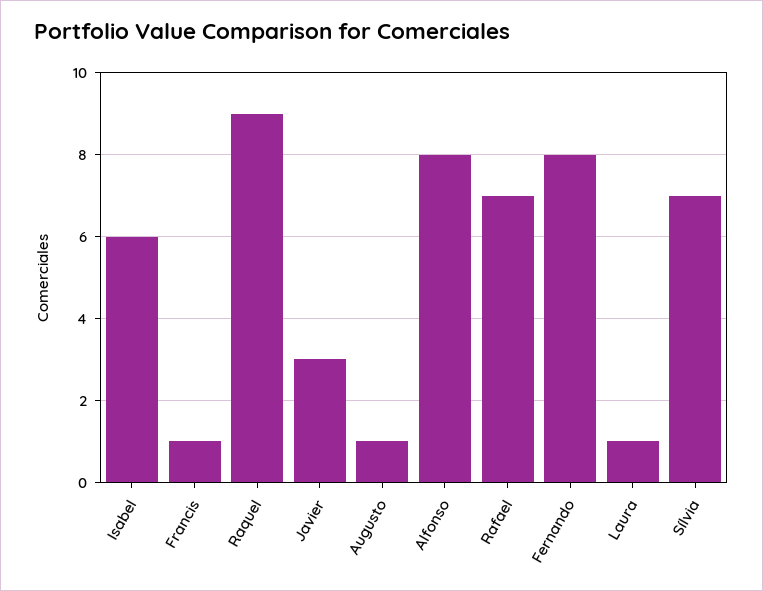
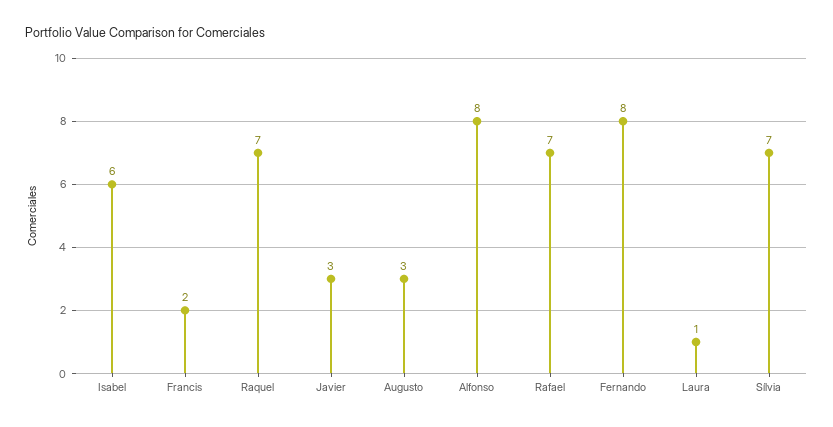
  {
    "Isabel": 6,
-   "Francis": 1,
+   "Francis": 2,
-   "Raquel": 9,
+   "Raquel": 7,
    "Javier": 3,
-   "Augusto": 1,
+   "Augusto": 3,
    "Alfonso": 8,
    "Rafael": 7,
    "Fernando": 8,
    "Laura": 1,
    "Sílvia": 7
  }

